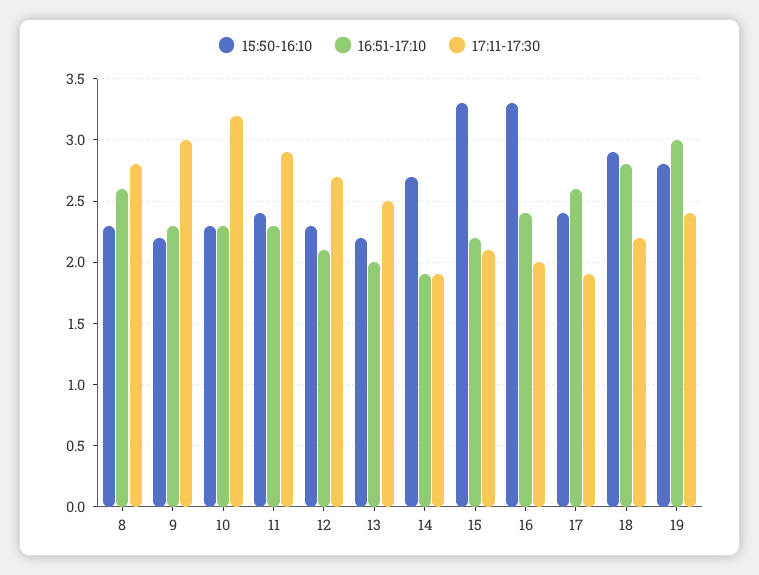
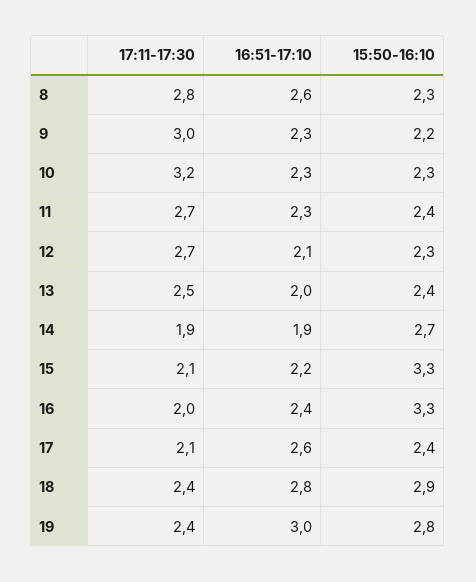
  {
    "15:50-16:10": {
      "8": 2.3,
      "9": 2.2,
      "10": 2.3,
      "11": 2.4,
      "12": 2.3,
-     "13": 2.2,
+     "13": 2.4,
      "14": 2.7,
      "15": 3.3,
      "16": 3.3,
      "17": 2.4,
      "18": 2.9,
      "19": 2.8
    },
    "16:51-17:10": {
      "8": 2.6,
      "9": 2.3,
      "10": 2.3,
      "11": 2.3,
      "12": 2.1,
      "13": 2,
      "14": 1.9,
      "15": 2.2,
      "16": 2.4,
      "17": 2.6,
      "18": 2.8,
      "19": 3
    },
    "17:11-17:30": {
      "8": 2.8,
      "9": 3,
      "10": 3.2,
-     "11": 2.9,
+     "11": 2.7,
      "12": 2.7,
      "13": 2.5,
      "14": 1.9,
      "15": 2.1,
      "16": 2,
-     "17": 1.9,
+     "17": 2.1,
-     "18": 2.2,
+     "18": 2.4,
      "19": 2.4
    }
  }

